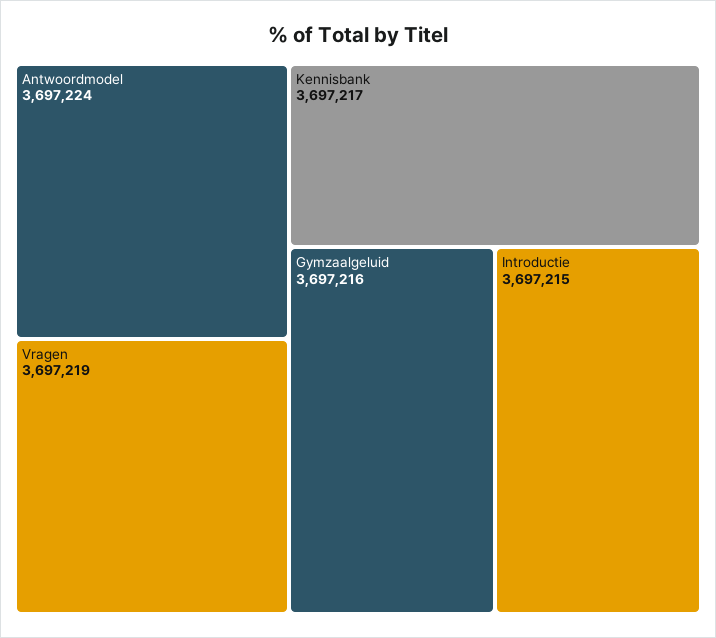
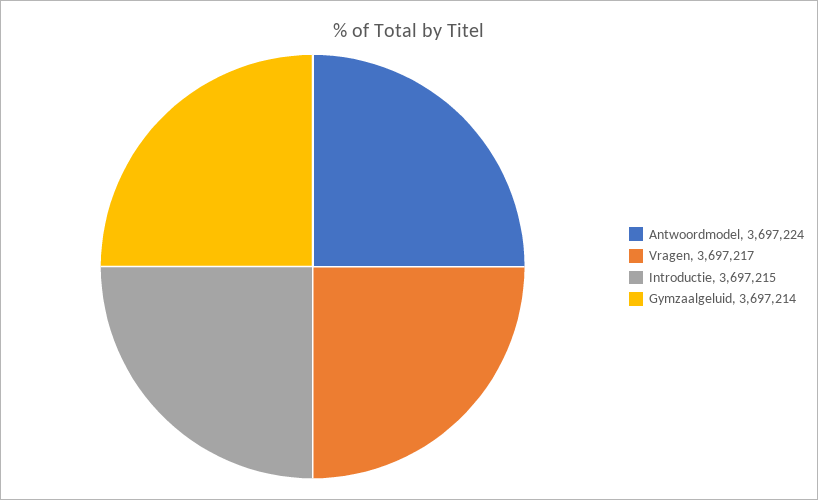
  {
    "Antwoordmodel": 3697224,
-   "Vragen": 3697219,
+   "Vragen": 3697217,
-   "Kennisbank": 3697217,
-   "Gymzaalgeluid": 3697216,
+   "Gymzaalgeluid": 3697214,
    "Introductie": 3697215
  }

